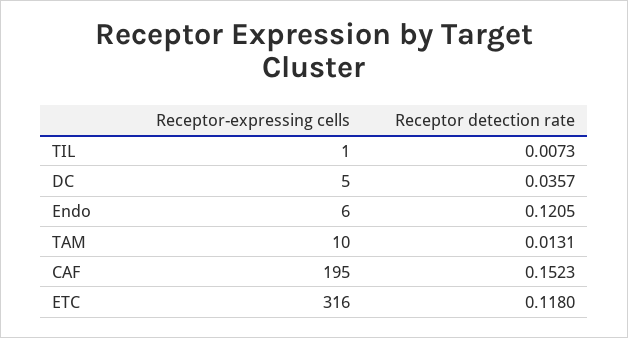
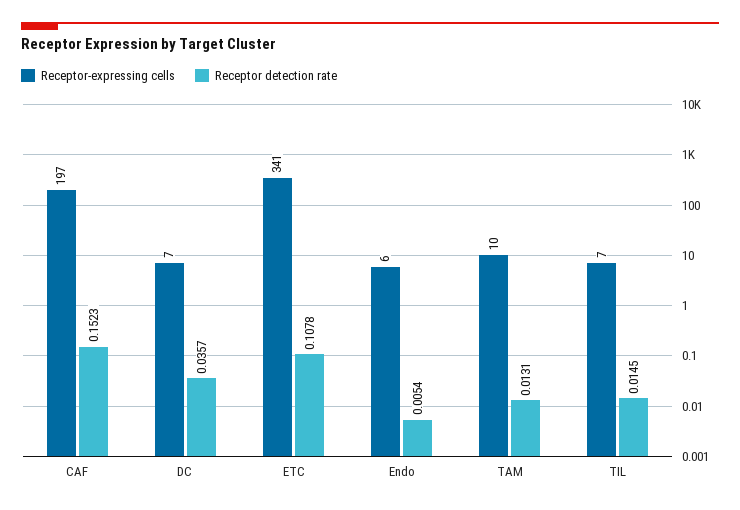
  {
    "Receptor-expressing cells": {
-     "TIL": 1,
+     "TIL": 7,
-     "DC": 5,
+     "DC": 7,
      "Endo": 6,
      "TAM": 10,
-     "CAF": 195,
+     "CAF": 197,
-     "ETC": 316
+     "ETC": 341
    },
    "Receptor detection rate": {
-     "TIL": 0.0073,
+     "TIL": 0.0145,
      "DC": 0.0357,
-     "Endo": 0.1205,
+     "Endo": 0.0054,
      "TAM": 0.0131,
      "CAF": 0.1523,
-     "ETC": 0.118
+     "ETC": 0.1078
    }
  }

